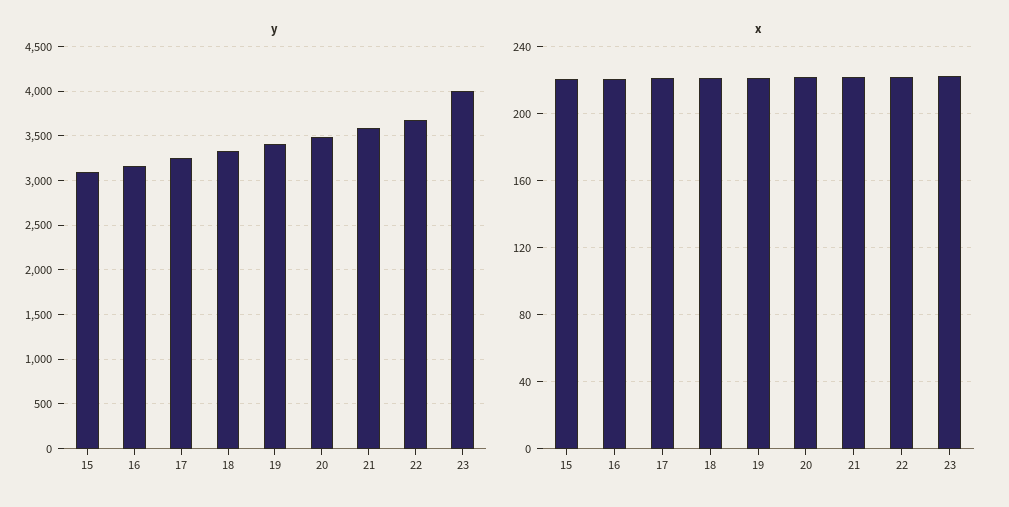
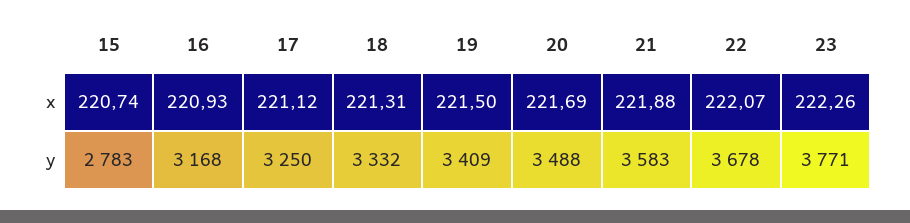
  {
    "y": {
-     "15": 3100,
+     "15": 2783,
      "16": 3168,
      "17": 3250,
      "18": 3332,
      "19": 3409,
      "20": 3488,
      "21": 3583,
      "22": 3678,
-     "23": 4000
+     "23": 3771
    },
    "x": {
      "15": 220.74,
      "16": 220.93,
      "17": 221.12,
      "18": 221.31,
      "19": 221.5,
      "20": 221.69,
      "21": 221.88,
      "22": 222.07,
      "23": 222.26
    }
  }

